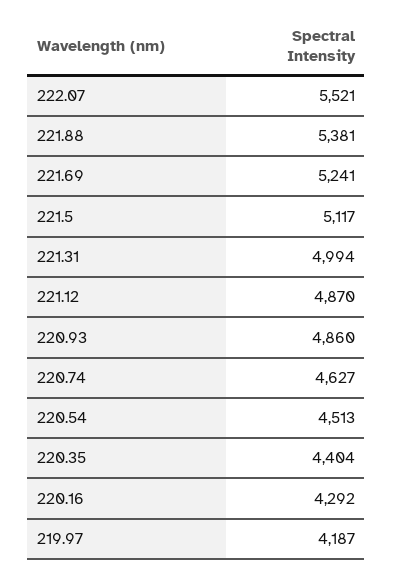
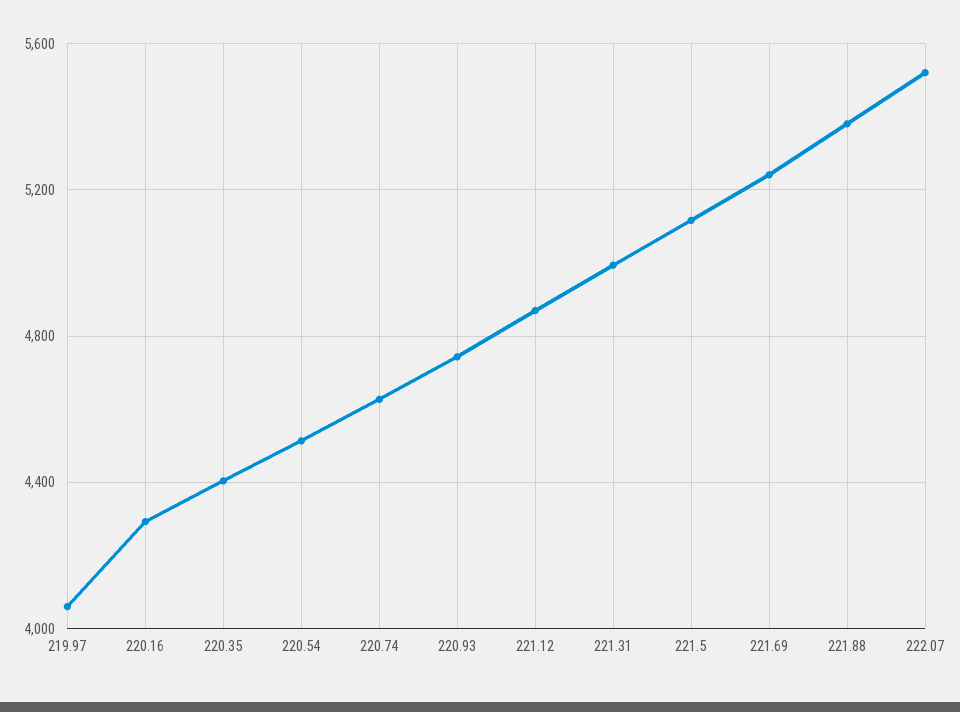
  {
    "222.07": 5521,
    "221.88": 5381,
    "221.69": 5241,
    "221.5": 5117,
    "221.31": 4994,
    "221.12": 4870,
-   "220.93": 4860,
+   "220.93": 4750,
    "220.74": 4627,
    "220.54": 4513,
    "220.35": 4404,
    "220.16": 4292,
-   "219.97": 4187
+   "219.97": 4050
  }

